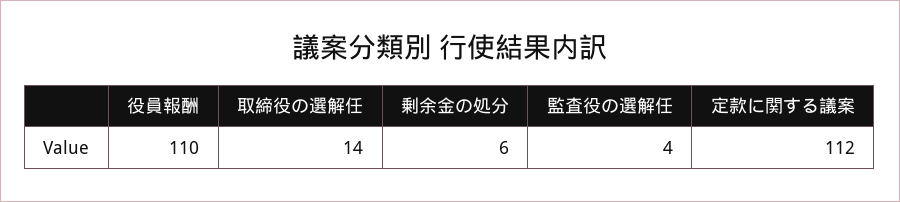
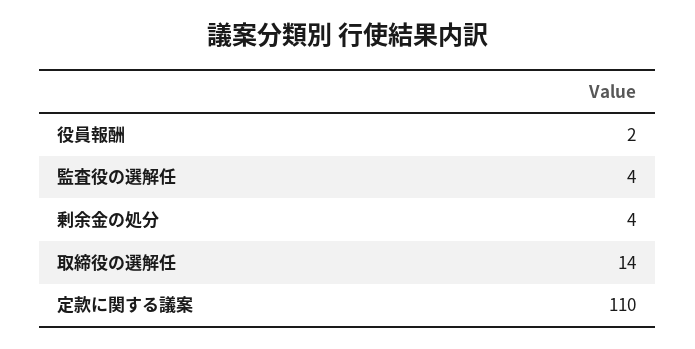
  {
-   "役員報酬": 110,
+   "役員報酬": 2,
    "取締役の選解任": 14,
-   "剰余金の処分": 6,
+   "剰余金の処分": 4,
    "監査役の選解任": 4,
-   "定款に関する議案": 112
+   "定款に関する議案": 110
  }

